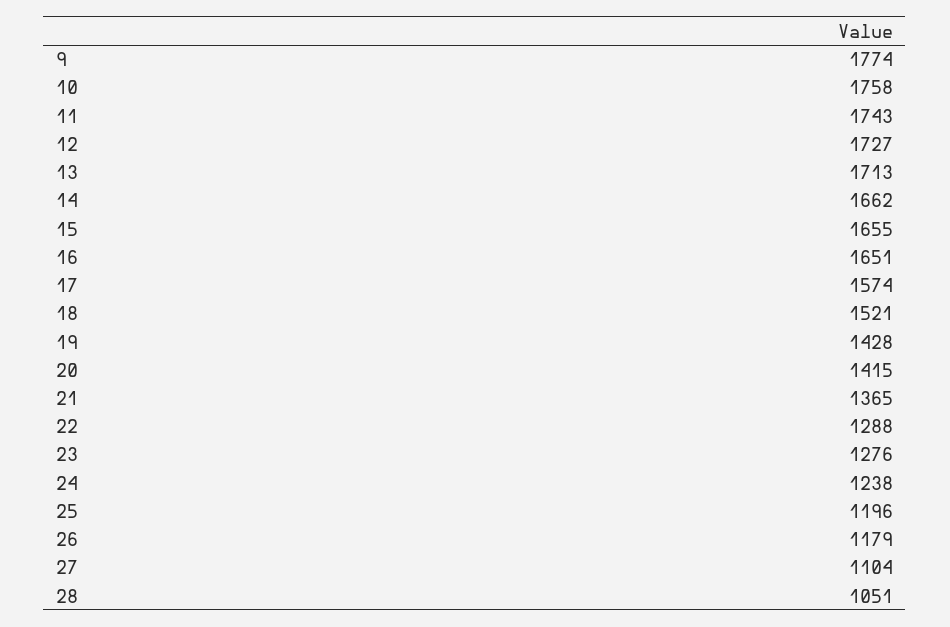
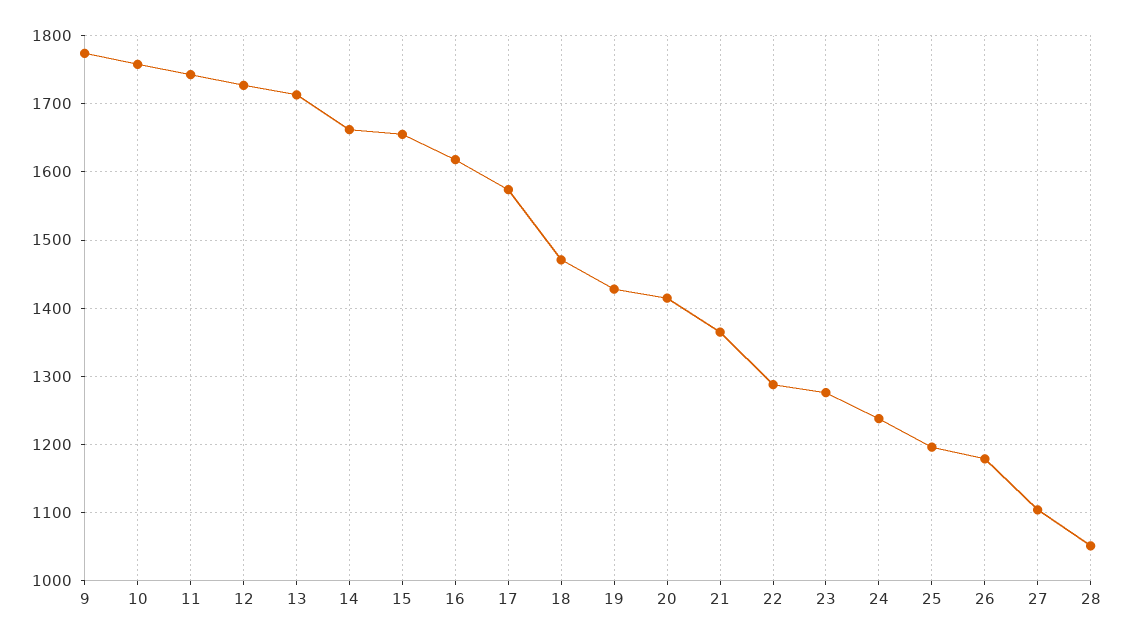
  {
    "9": 1774,
    "10": 1758,
    "11": 1743,
    "12": 1727,
    "13": 1713,
    "14": 1662,
    "15": 1655,
-   "16": 1651,
+   "16": 1620,
    "17": 1574,
-   "18": 1521,
+   "18": 1470,
    "19": 1428,
    "20": 1415,
    "21": 1365,
    "22": 1288,
    "23": 1276,
    "24": 1238,
    "25": 1196,
    "26": 1179,
    "27": 1104,
    "28": 1051
  }

